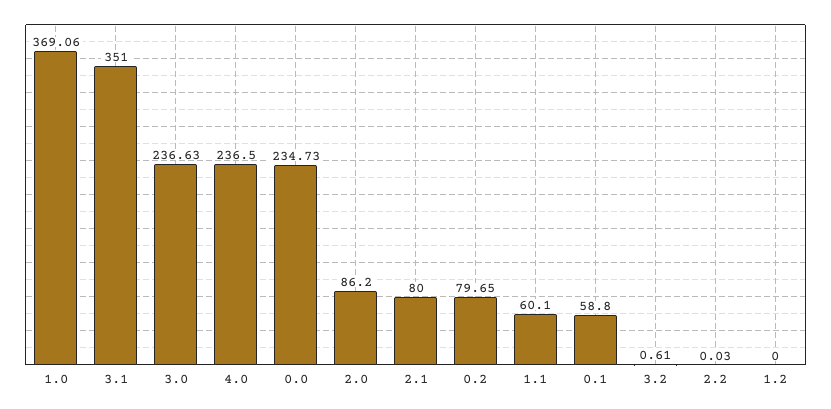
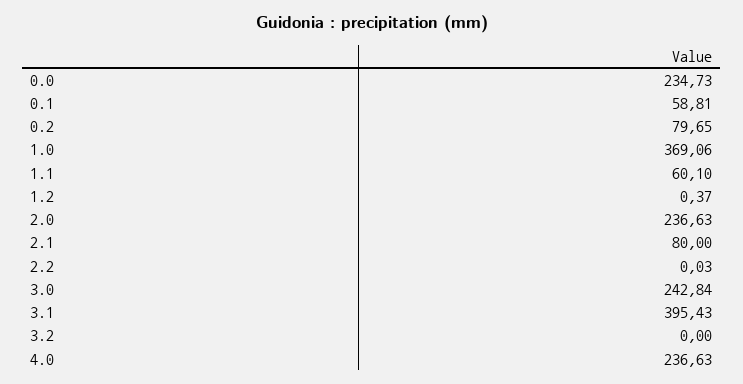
  {
    "1.0": 369.06,
-   "3.1": 351,
+   "3.1": 395.43,
-   "3.0": 236.63,
+   "3.0": 242.84,
-   "4.0": 236.5,
+   "4.0": 236.63,
    "0.0": 234.73,
-   "2.0": 86.2,
+   "2.0": 236.63,
    "2.1": 80,
    "0.2": 79.65,
    "1.1": 60.1,
-   "0.1": 58.8,
+   "0.1": 58.81,
-   "3.2": 0.61,
+   "3.2": 0,
    "2.2": 0.03,
-   "1.2": 0
+   "1.2": 0.37
  }

